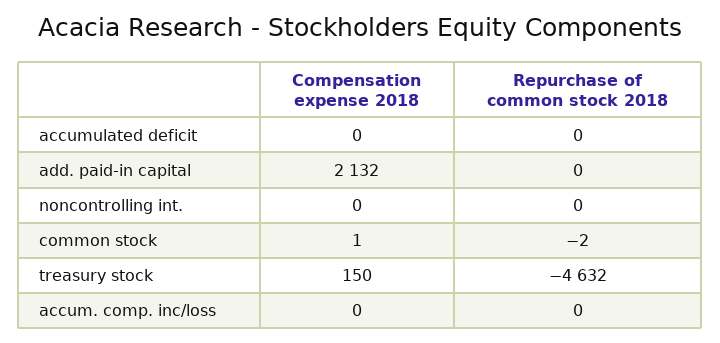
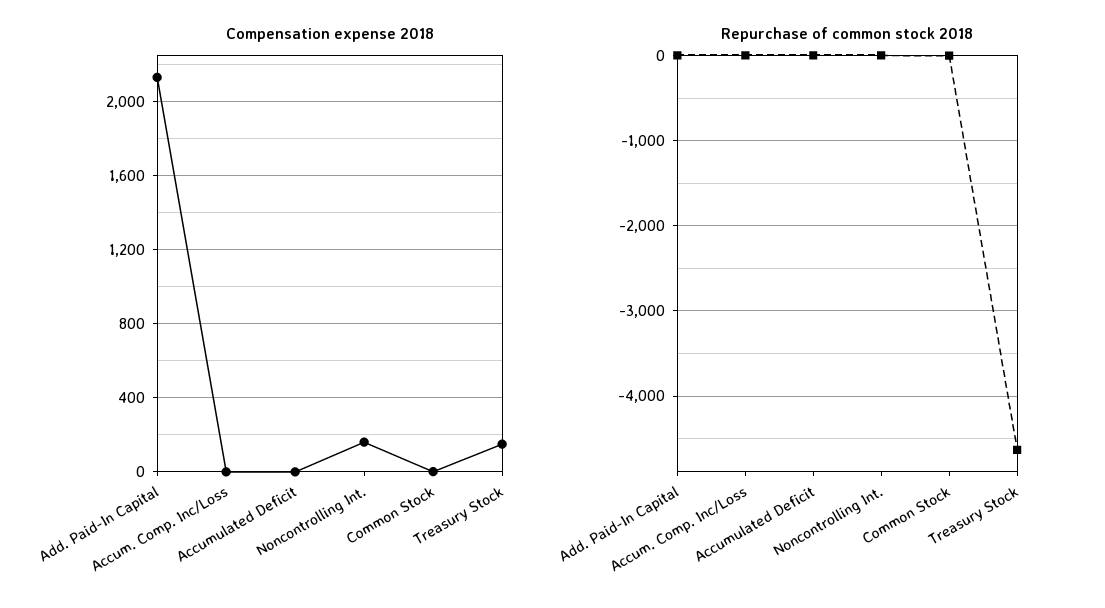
  {
    "Compensation expense 2018": {
      "accumulated deficit": 0,
      "add. paid-in capital": 2132,
-     "noncontrolling int.": 0,
+     "noncontrolling int.": 150,
      "common stock": 1,
      "treasury stock": 150,
      "accum. comp. inc/loss": 0
    },
    "Repurchase of common stock 2018": {
      "accumulated deficit": 0,
      "add. paid-in capital": 0,
      "noncontrolling int.": 0,
      "common stock": -2,
      "treasury stock": -4632,
      "accum. comp. inc/loss": 0
    }
  }

